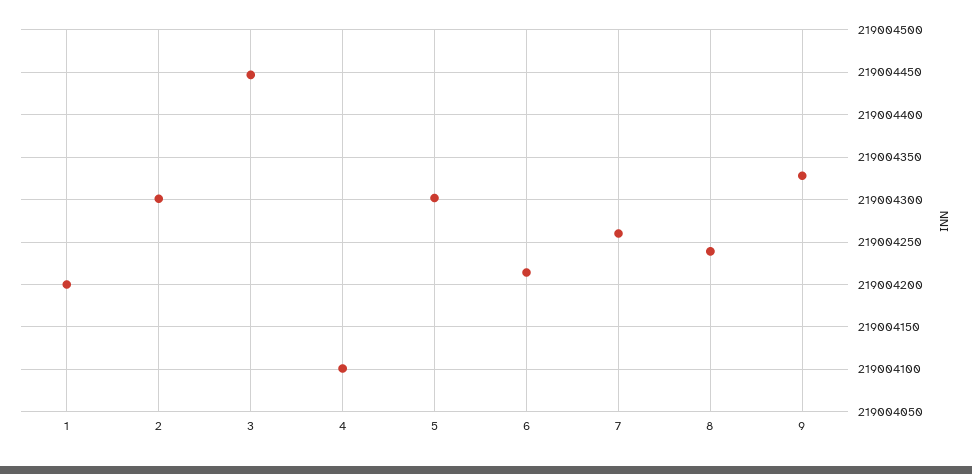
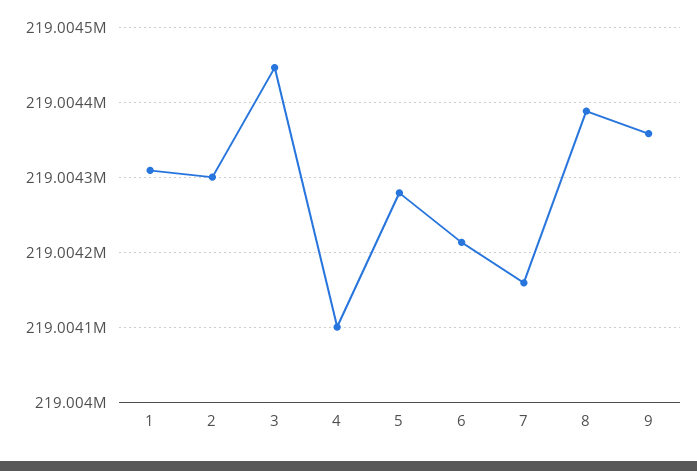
  {
-   "1": 219004200,
+   "1": 219004310,
    "2": 219004300,
    "3": 219004450,
    "4": 219004100,
-   "5": 219004300,
+   "5": 219004280,
    "6": 219004210,
-   "7": 219004260,
+   "7": 219004160,
-   "8": 219004240,
+   "8": 219004390,
-   "9": 219004330
+   "9": 219004360
  }

